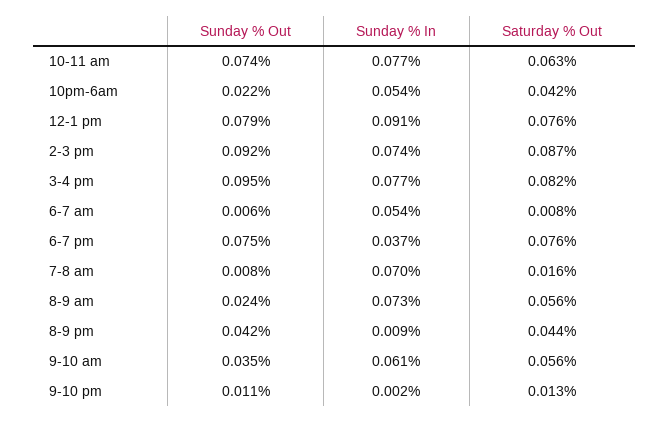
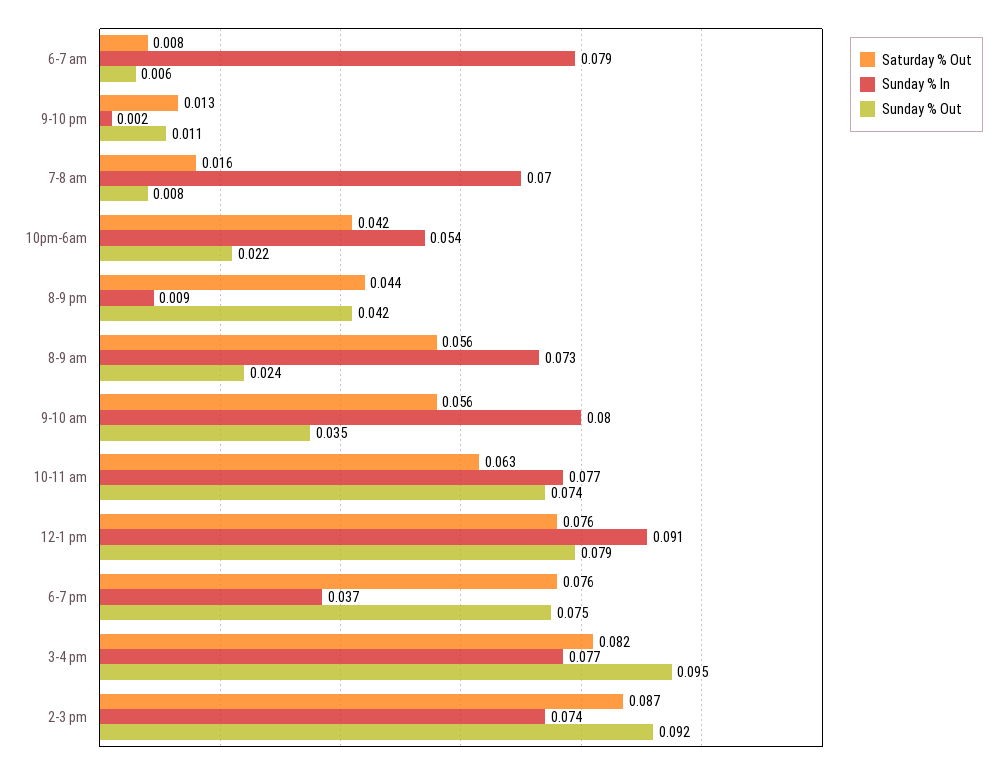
  {
    "Sunday % Out": {
      "10-11 am": 0.074,
      "10pm-6am": 0.022,
      "12-1 pm": 0.079,
      "2-3 pm": 0.092,
      "3-4 pm": 0.095,
      "6-7 am": 0.006,
      "6-7 pm": 0.075,
      "7-8 am": 0.008,
      "8-9 am": 0.024,
      "8-9 pm": 0.042,
      "9-10 am": 0.035,
      "9-10 pm": 0.011
    },
    "Sunday % In": {
      "10-11 am": 0.077,
      "10pm-6am": 0.054,
      "12-1 pm": 0.091,
      "2-3 pm": 0.074,
      "3-4 pm": 0.077,
-     "6-7 am": 0.054,
+     "6-7 am": 0.079,
      "6-7 pm": 0.037,
      "7-8 am": 0.07,
      "8-9 am": 0.073,
      "8-9 pm": 0.009,
-     "9-10 am": 0.061,
+     "9-10 am": 0.08,
      "9-10 pm": 0.002
    },
    "Saturday % Out": {
      "10-11 am": 0.063,
      "10pm-6am": 0.042,
      "12-1 pm": 0.076,
      "2-3 pm": 0.087,
      "3-4 pm": 0.082,
      "6-7 am": 0.008,
      "6-7 pm": 0.076,
      "7-8 am": 0.016,
      "8-9 am": 0.056,
      "8-9 pm": 0.044,
      "9-10 am": 0.056,
      "9-10 pm": 0.013
    }
  }

